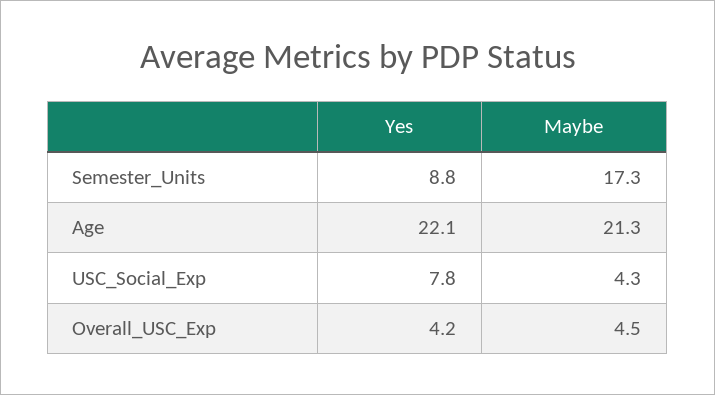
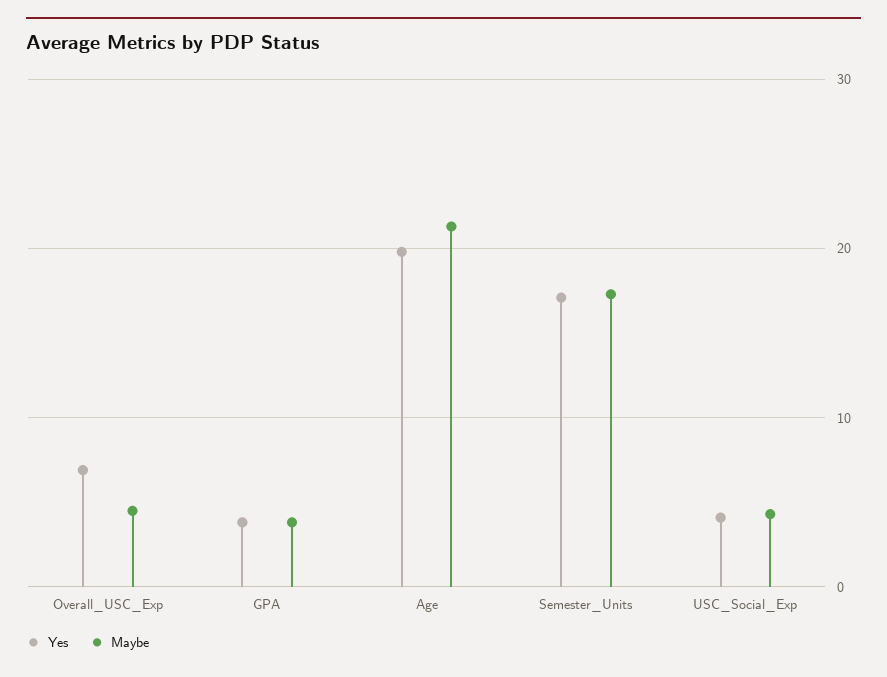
  {
    "Yes": {
-     "Semester_Units": 8.8,
+     "Semester_Units": 17,
-     "Age": 22.1,
+     "Age": 20,
-     "USC_Social_Exp": 7.8,
+     "USC_Social_Exp": 4,
-     "Overall_USC_Exp": 4.2
+     "Overall_USC_Exp": 7,
+     "GPA": 4
    },
    "Maybe": {
      "Semester_Units": 17.3,
      "Age": 21.3,
      "USC_Social_Exp": 4.3,
-     "Overall_USC_Exp": 4.5
+     "Overall_USC_Exp": 4.5,
+     "GPA": 4
    }
  }

